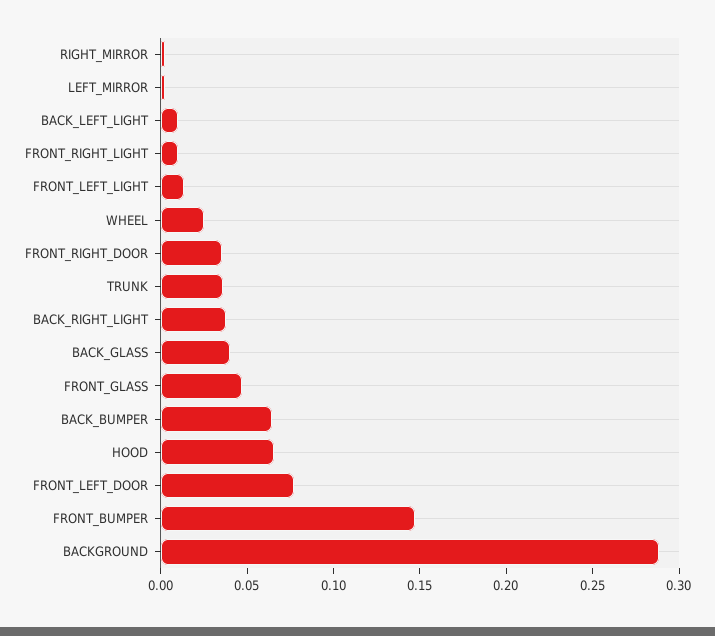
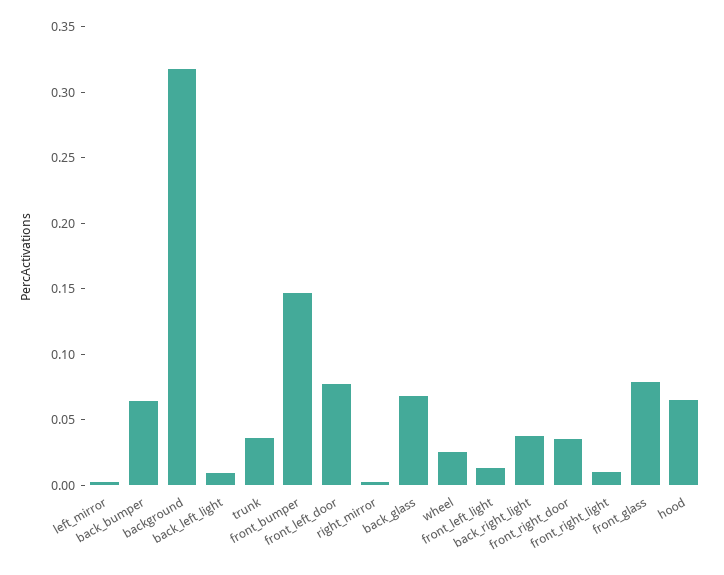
  {
    "RIGHT_MIRROR": 0,
    "LEFT_MIRROR": 0,
    "BACK_LEFT_LIGHT": 0.01,
    "FRONT_RIGHT_LIGHT": 0.01,
    "FRONT_LEFT_LIGHT": 0.01,
    "WHEEL": 0.03,
    "FRONT_RIGHT_DOOR": 0.04,
    "TRUNK": 0.04,
    "BACK_RIGHT_LIGHT": 0.04,
-   "BACK_GLASS": 0.04,
+   "BACK_GLASS": 0.07,
-   "FRONT_GLASS": 0.05,
+   "FRONT_GLASS": 0.08,
    "BACK_BUMPER": 0.06,
    "HOOD": 0.07,
    "FRONT_LEFT_DOOR": 0.08,
    "FRONT_BUMPER": 0.15,
-   "BACKGROUND": 0.29
+   "BACKGROUND": 0.32
  }

